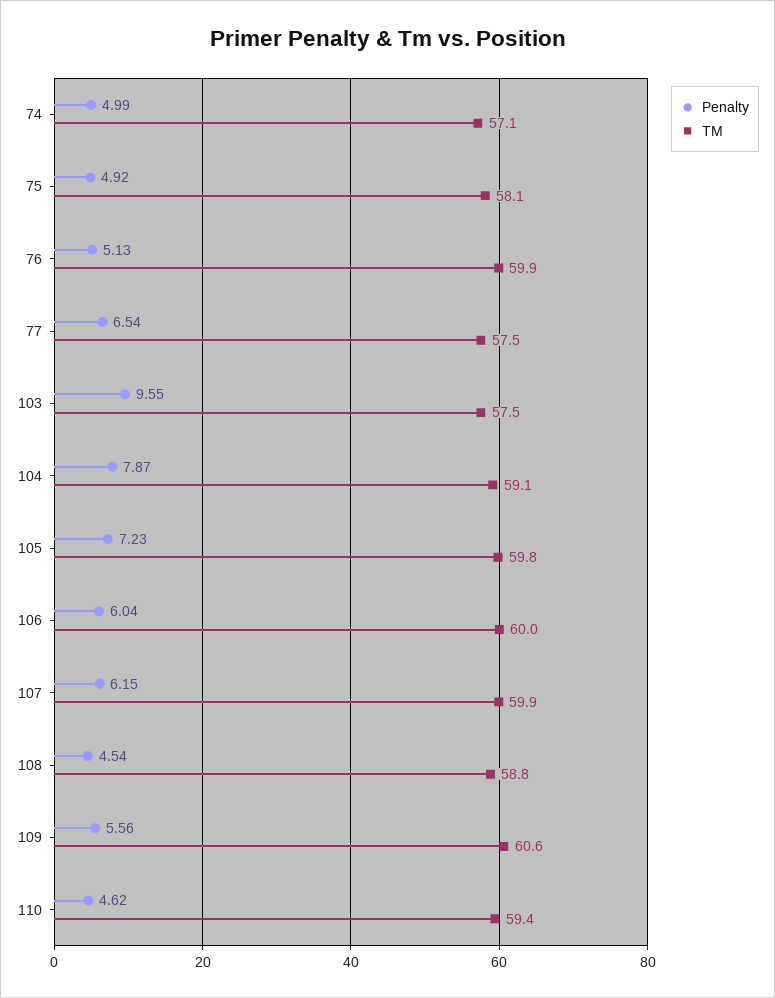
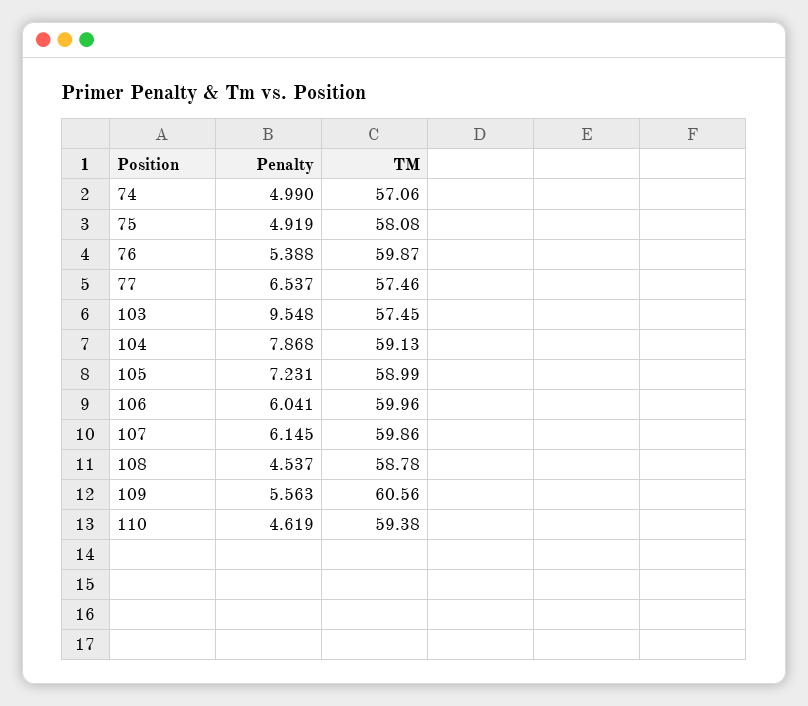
  {
    "Penalty": {
      "74": 4.99,
      "75": 4.919,
-     "76": 5.13,
+     "76": 5.388,
      "77": 6.537,
      "103": 9.548,
      "104": 7.868,
      "105": 7.231,
      "106": 6.041,
      "107": 6.145,
      "108": 4.537,
      "109": 5.563,
      "110": 4.619
    },
    "TM": {
      "74": 57.06,
      "75": 58.08,
      "76": 59.87,
      "77": 57.46,
      "103": 57.45,
      "104": 59.13,
-     "105": 59.8,
+     "105": 58.99,
      "106": 59.96,
      "107": 59.86,
      "108": 58.78,
      "109": 60.56,
      "110": 59.38
    }
  }

